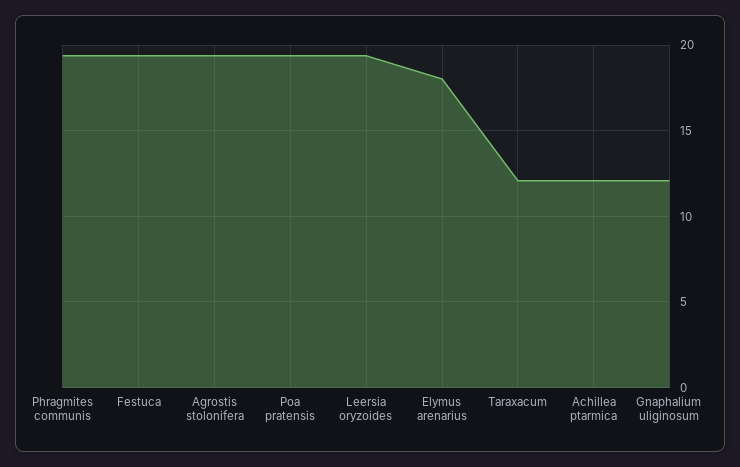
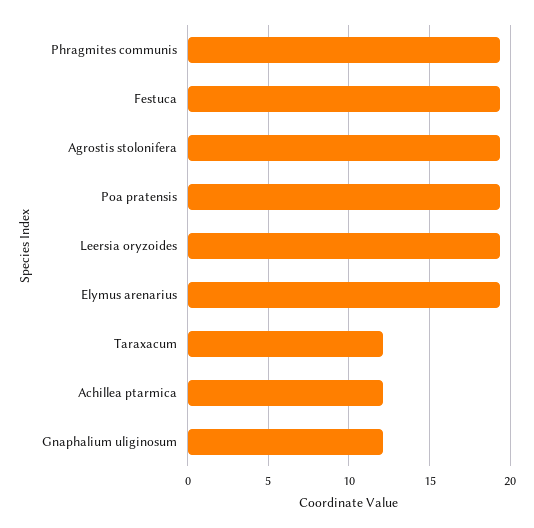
  {
    "Phragmites communis": 19.5,
    "Festuca": 19.5,
    "Agrostis stolonifera": 19.5,
    "Poa pratensis": 19.5,
    "Leersia oryzoides": 19.5,
-   "Elymus arenarius": 18,
+   "Elymus arenarius": 19.5,
    "Taraxacum": 12,
    "Achillea ptarmica": 12,
    "Gnaphalium uliginosum": 12
  }

